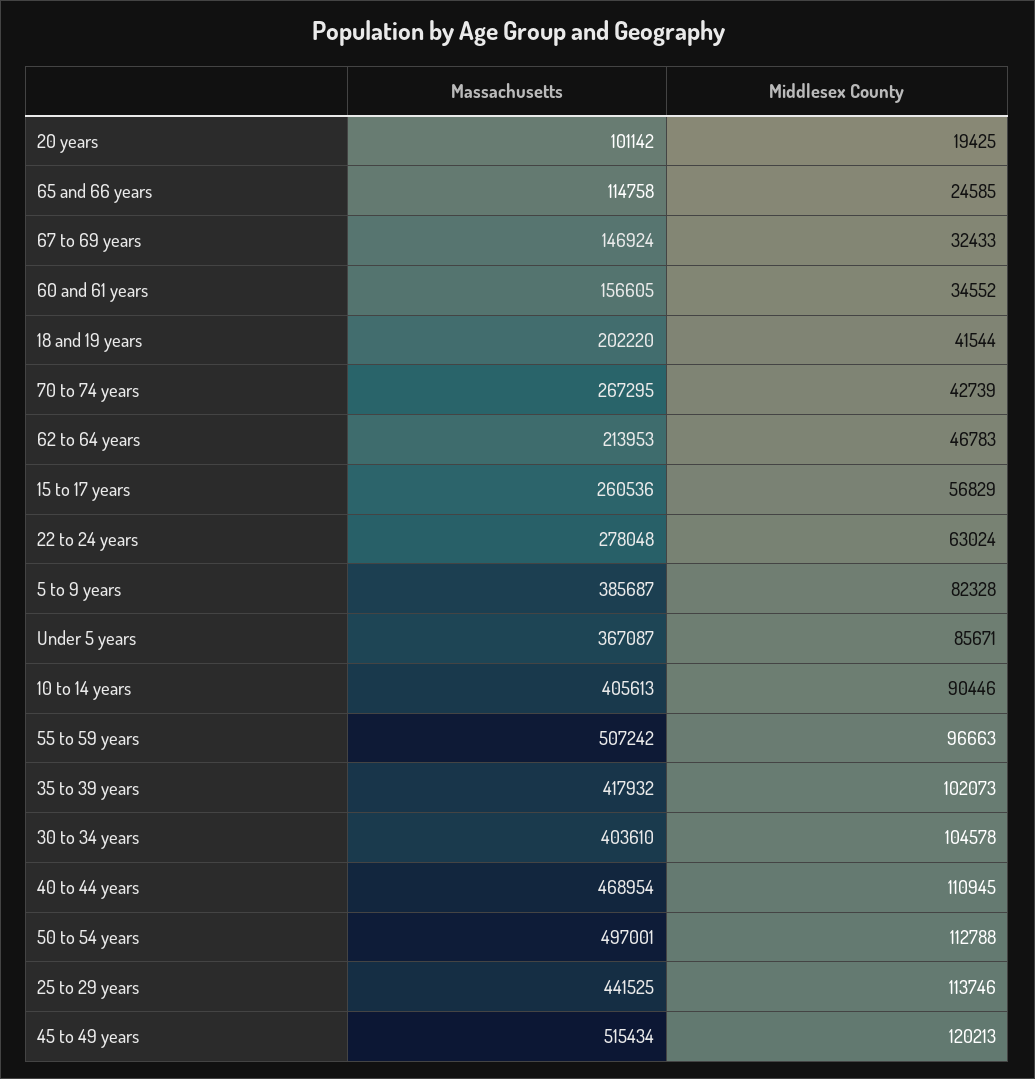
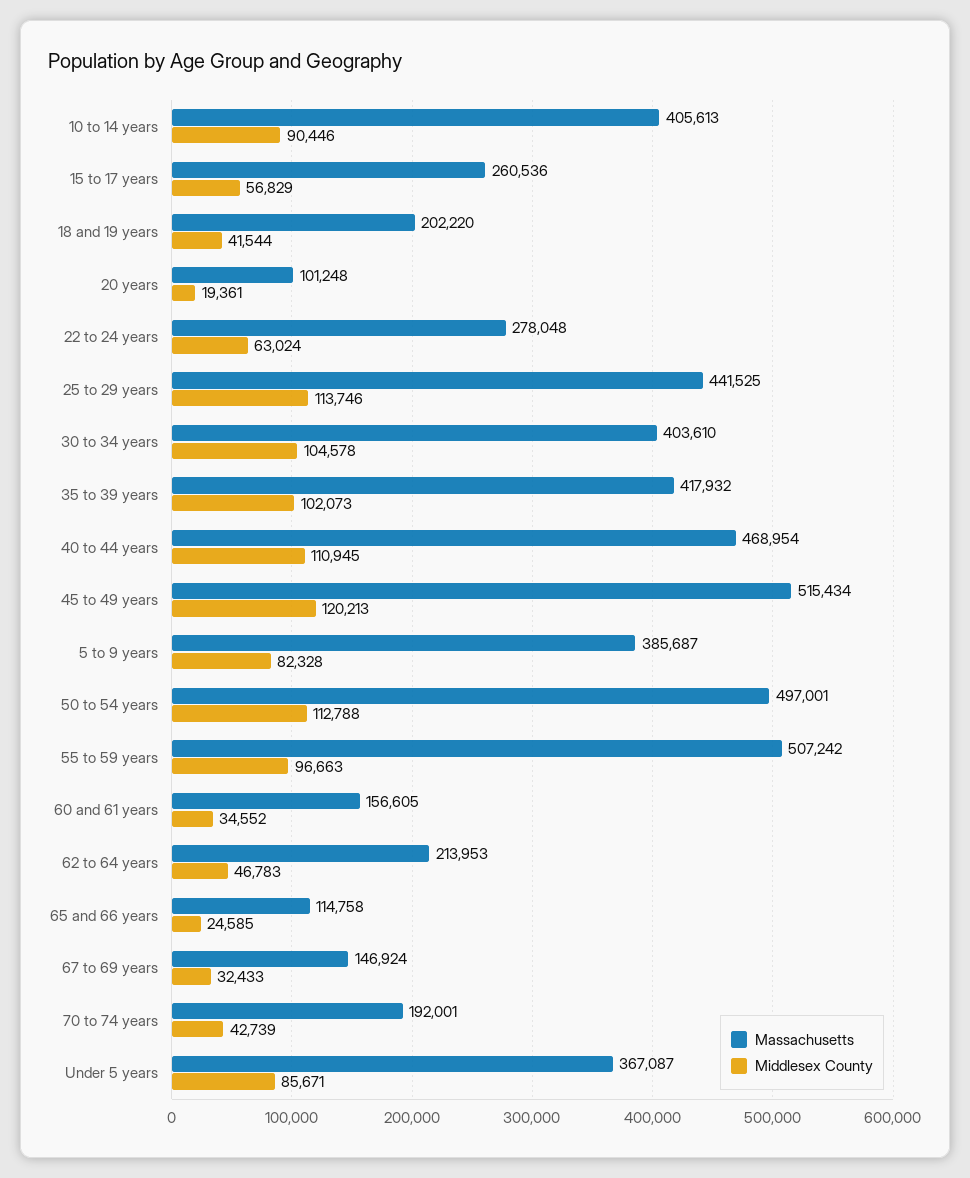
  {
    "Massachusetts": {
-     "20 years": 101142,
+     "20 years": 101248,
      "65 and 66 years": 114758,
      "67 to 69 years": 146924,
      "60 and 61 years": 156605,
      "18 and 19 years": 202220,
-     "70 to 74 years": 267295,
+     "70 to 74 years": 192001,
      "62 to 64 years": 213953,
      "15 to 17 years": 260536,
      "22 to 24 years": 278048,
      "5 to 9 years": 385687,
      "Under 5 years": 367087,
      "10 to 14 years": 405613,
      "55 to 59 years": 507242,
      "35 to 39 years": 417932,
      "30 to 34 years": 403610,
      "40 to 44 years": 468954,
      "50 to 54 years": 497001,
      "25 to 29 years": 441525,
      "45 to 49 years": 515434
    },
    "Middlesex County": {
-     "20 years": 19425,
+     "20 years": 19361,
      "65 and 66 years": 24585,
      "67 to 69 years": 32433,
      "60 and 61 years": 34552,
      "18 and 19 years": 41544,
      "70 to 74 years": 42739,
      "62 to 64 years": 46783,
      "15 to 17 years": 56829,
      "22 to 24 years": 63024,
      "5 to 9 years": 82328,
      "Under 5 years": 85671,
      "10 to 14 years": 90446,
      "55 to 59 years": 96663,
      "35 to 39 years": 102073,
      "30 to 34 years": 104578,
      "40 to 44 years": 110945,
      "50 to 54 years": 112788,
      "25 to 29 years": 113746,
      "45 to 49 years": 120213
    }
  }

